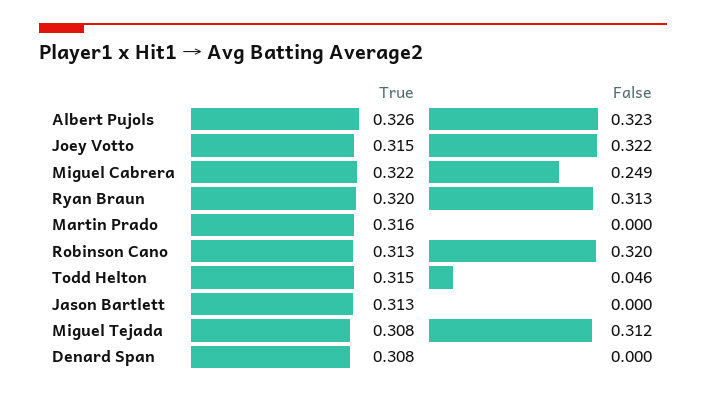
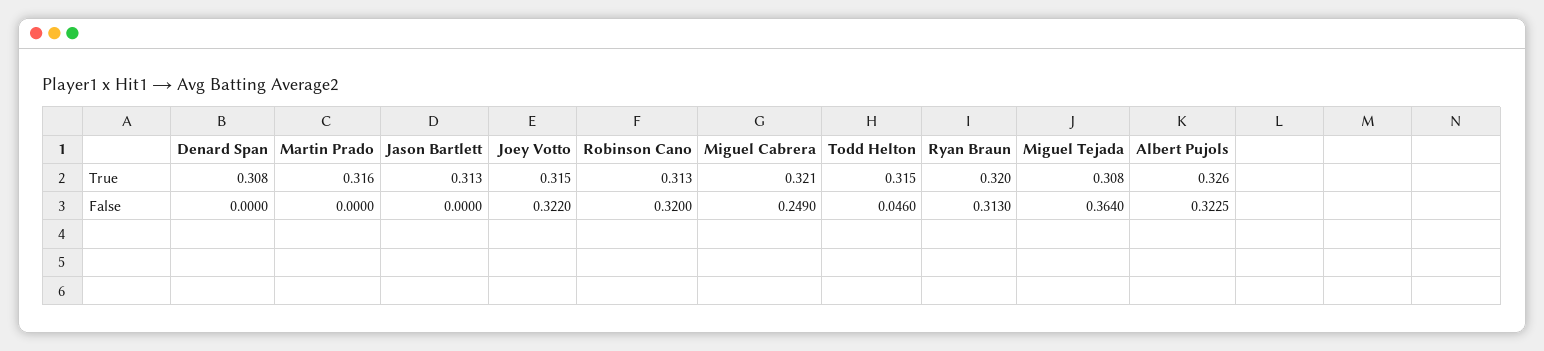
  {
    "True": {
      "Albert Pujols": 0.326,
      "Joey Votto": 0.315,
-     "Miguel Cabrera": 0.322,
+     "Miguel Cabrera": 0.321,
      "Ryan Braun": 0.32,
      "Martin Prado": 0.316,
      "Robinson Cano": 0.313,
      "Todd Helton": 0.315,
      "Jason Bartlett": 0.313,
      "Miguel Tejada": 0.308,
      "Denard Span": 0.308
    },
    "False": {
      "Albert Pujols": 0.3225,
      "Joey Votto": 0.322,
      "Miguel Cabrera": 0.249,
      "Ryan Braun": 0.313,
      "Martin Prado": 0,
      "Robinson Cano": 0.32,
      "Todd Helton": 0.046,
      "Jason Bartlett": 0,
-     "Miguel Tejada": 0.312,
+     "Miguel Tejada": 0.364,
      "Denard Span": 0
    }
  }

